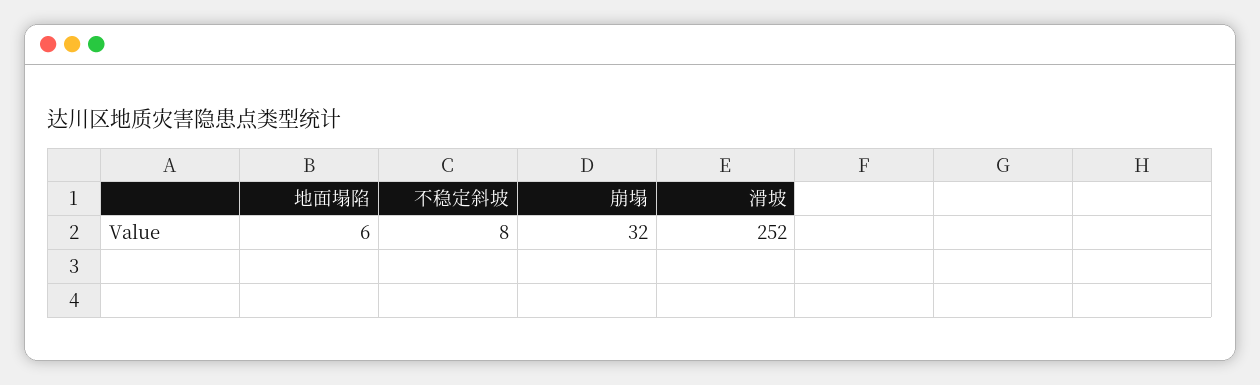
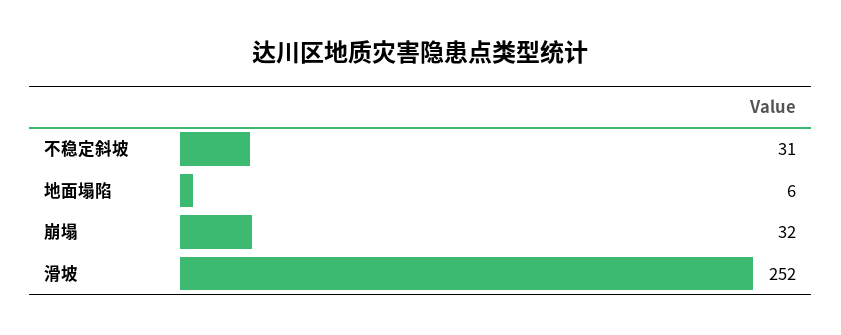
  {
    "地面塌陷": 6,
-   "不稳定斜坡": 8,
+   "不稳定斜坡": 31,
    "崩塌": 32,
    "滑坡": 252
  }

